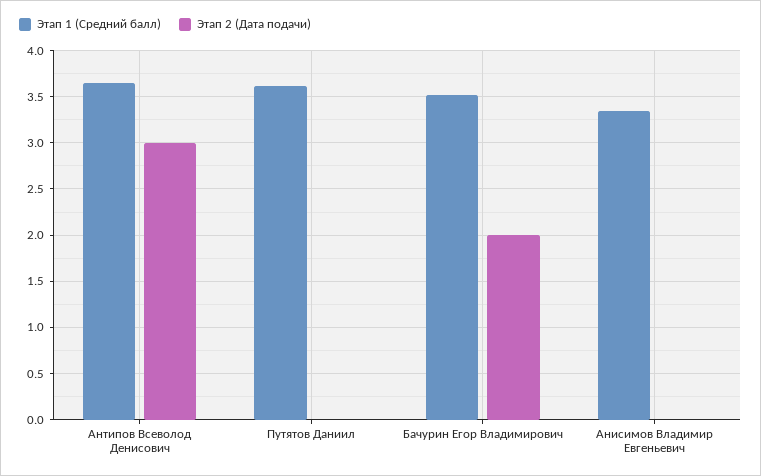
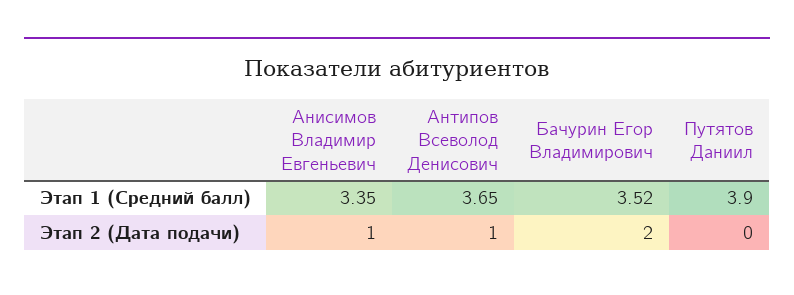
  {
    "Этап 1 (Средний балл)": {
      "Антипов Всеволод Денисович": 3.65,
-     "Путятов Даниил": 3.6,
+     "Путятов Даниил": 3.9,
      "Бачурин Егор Владимирович": 3.52,
      "Анисимов Владимир Евгеньевич": 3.35
    },
    "Этап 2 (Дата подачи)": {
-     "Антипов Всеволод Денисович": 3,
+     "Антипов Всеволод Денисович": 1,
      "Путятов Даниил": 0,
      "Бачурин Егор Владимирович": 2,
-     "Анисимов Владимир Евгеньевич": 0
+     "Анисимов Владимир Евгеньевич": 1
    }
  }

